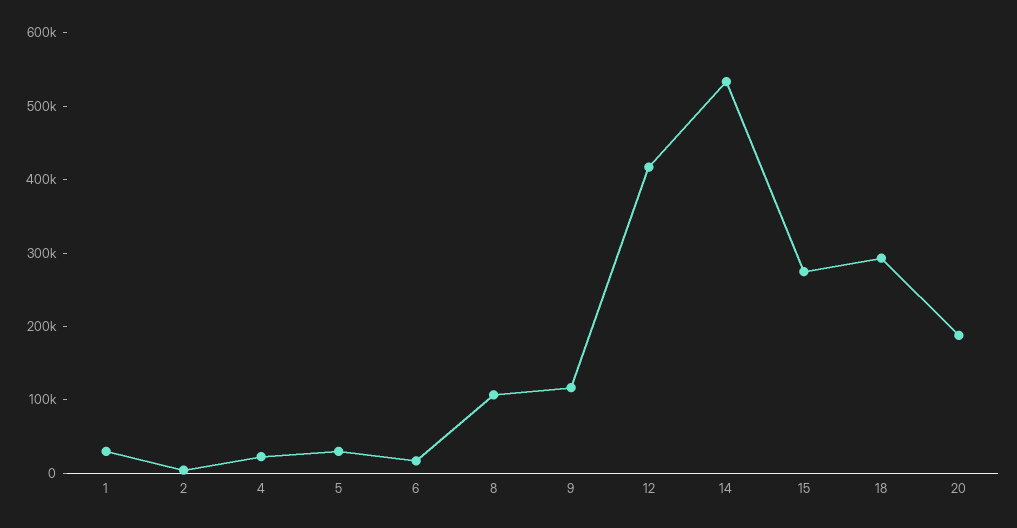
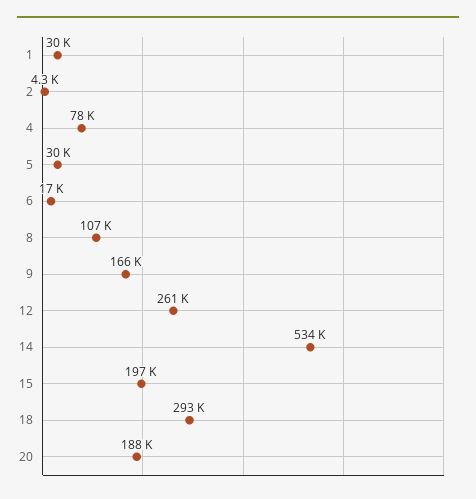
  {
    "1": 30000,
    "2": 4300,
-   "4": 20000,
+   "4": 78000,
    "5": 30000,
    "6": 17000,
    "8": 107000,
-   "9": 120000,
+   "9": 166000,
-   "12": 420000,
+   "12": 261000,
    "14": 534000,
-   "15": 280000,
+   "15": 197000,
    "18": 293000,
    "20": 188000
  }

